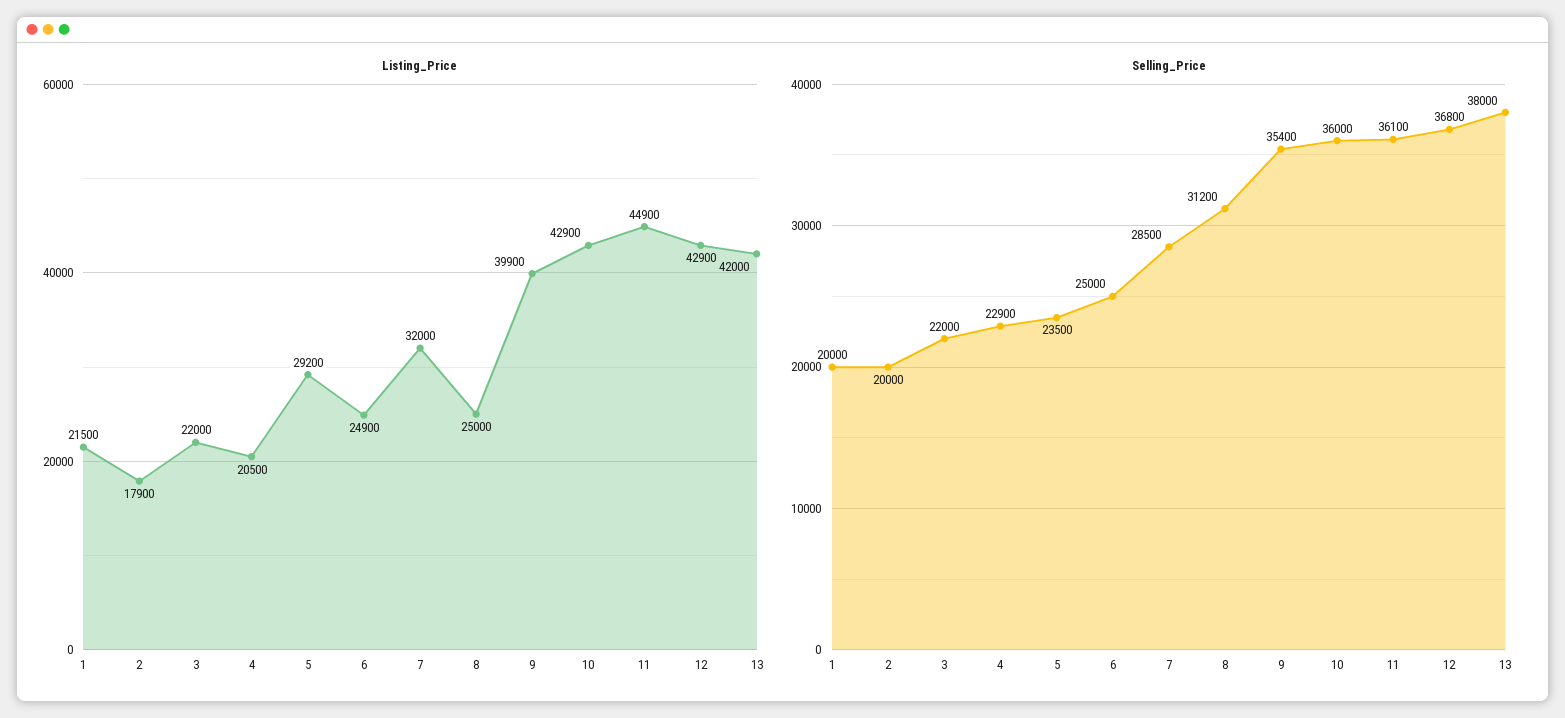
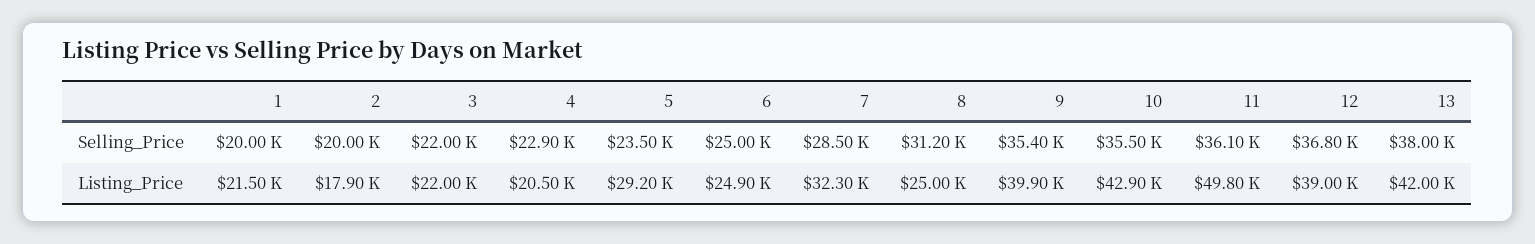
  {
    "Listing_Price": {
      "1": 21500,
      "2": 17900,
      "3": 22000,
      "4": 20500,
      "5": 29200,
      "6": 24900,
-     "7": 32000,
+     "7": 32300,
      "8": 25000,
      "9": 39900,
      "10": 42900,
-     "11": 44900,
+     "11": 49800,
-     "12": 42900,
+     "12": 39000,
      "13": 42000
    },
    "Selling_Price": {
      "1": 20000,
      "2": 20000,
      "3": 22000,
      "4": 22900,
      "5": 23500,
      "6": 25000,
      "7": 28500,
      "8": 31200,
      "9": 35400,
-     "10": 36000,
+     "10": 35500,
      "11": 36100,
      "12": 36800,
      "13": 38000
    }
  }

